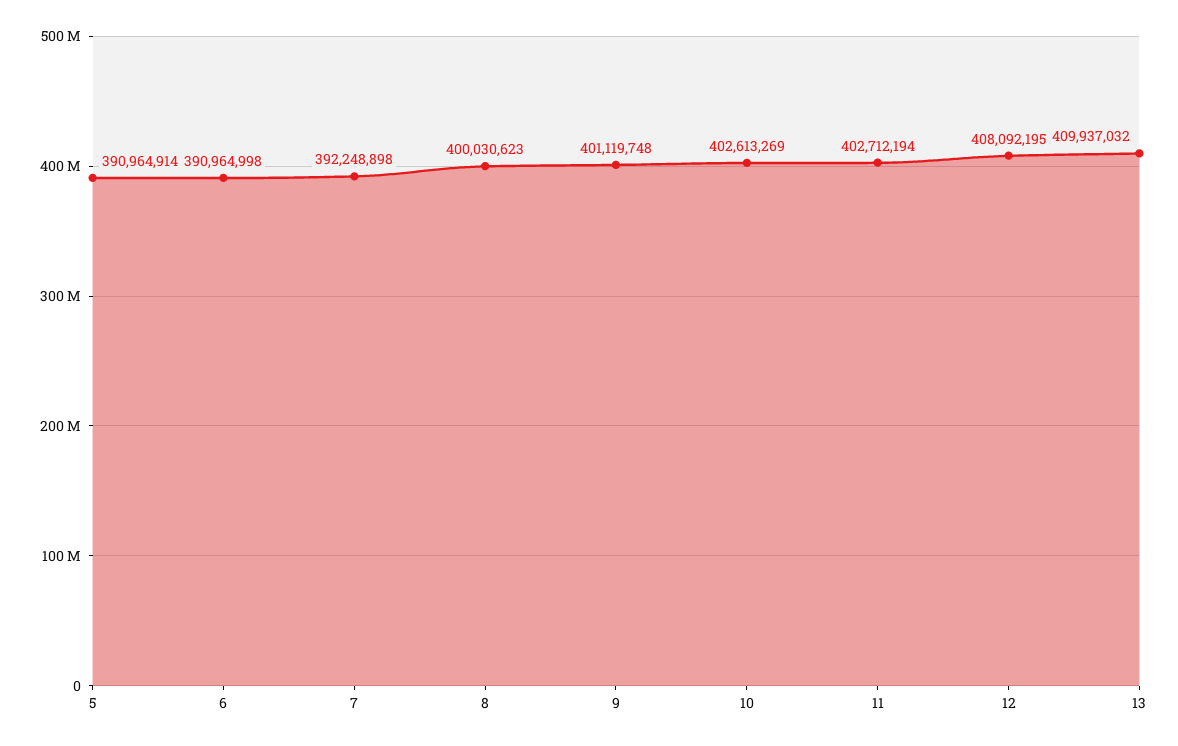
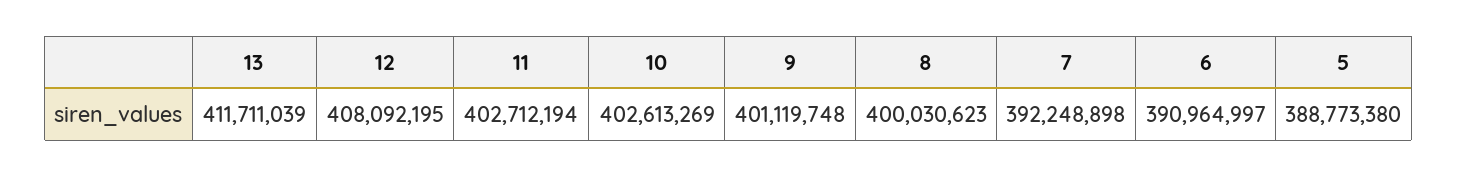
  {
-   "5": 390964914,
+   "5": 388773380,
-   "6": 390964998,
+   "6": 390964997,
    "7": 392248898,
    "8": 400030623,
    "9": 401119748,
    "10": 402613269,
    "11": 402712194,
    "12": 408092195,
-   "13": 409937032
+   "13": 411711039
  }

